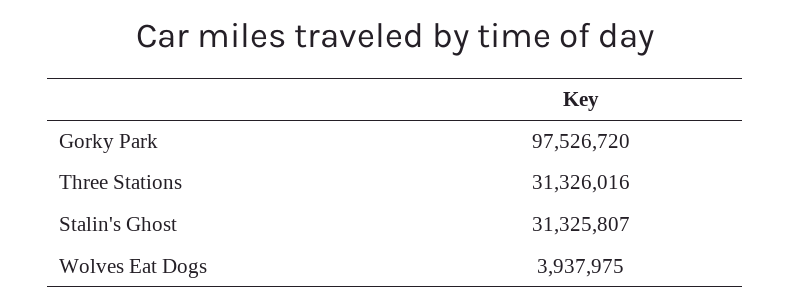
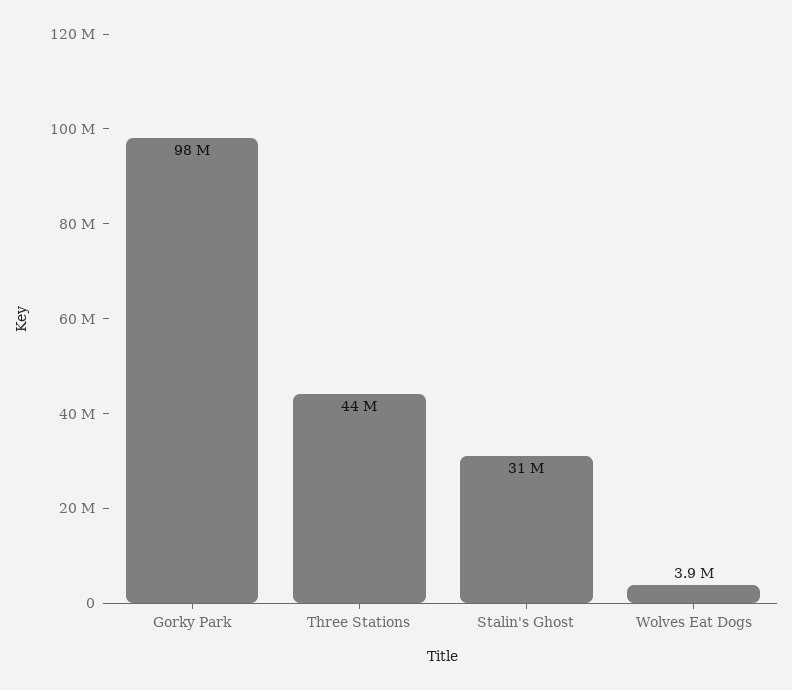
  {
    "Gorky Park": 97526720,
-   "Three Stations": 31326016,
+   "Three Stations": 44000000,
    "Stalin's Ghost": 31325807,
    "Wolves Eat Dogs": 3937975
  }

